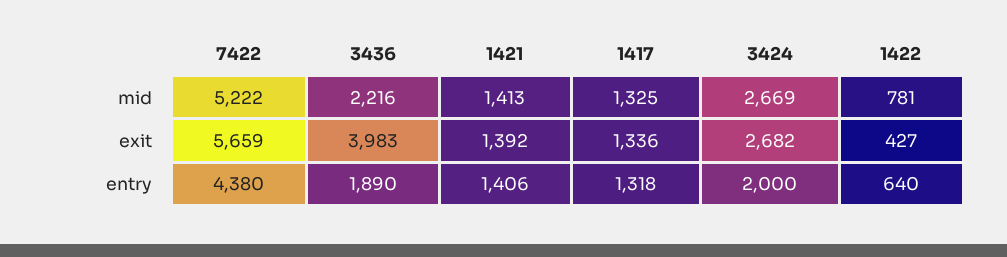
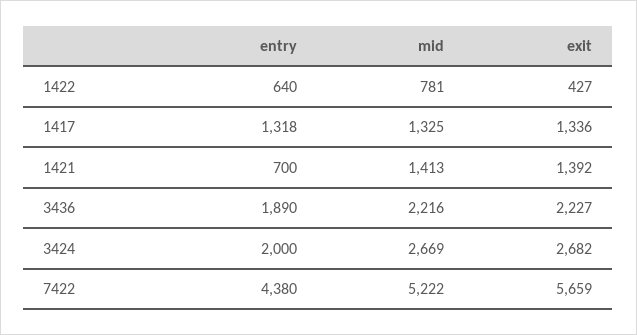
  {
    "7422": {
      "mid": 5222,
      "exit": 5659,
      "entry": 4380
    },
    "3436": {
      "mid": 2216,
-     "exit": 3983,
+     "exit": 2227,
      "entry": 1890
    },
    "1421": {
      "mid": 1413,
      "exit": 1392,
-     "entry": 1406
+     "entry": 700
    },
    "1417": {
      "mid": 1325,
      "exit": 1336,
      "entry": 1318
    },
    "3424": {
      "mid": 2669,
      "exit": 2682,
      "entry": 2000
    },
    "1422": {
      "mid": 781,
      "exit": 427,
      "entry": 640
    }
  }

